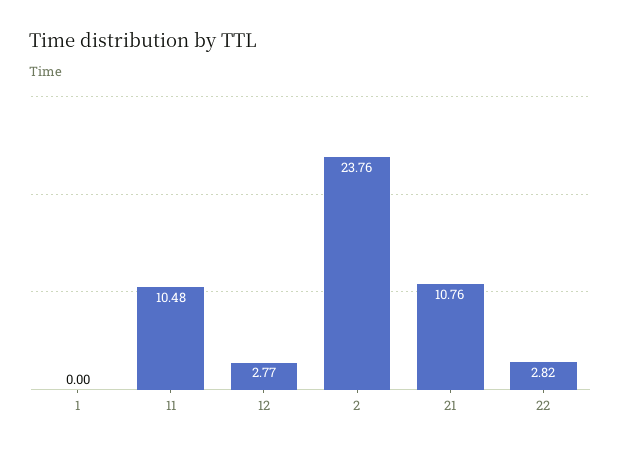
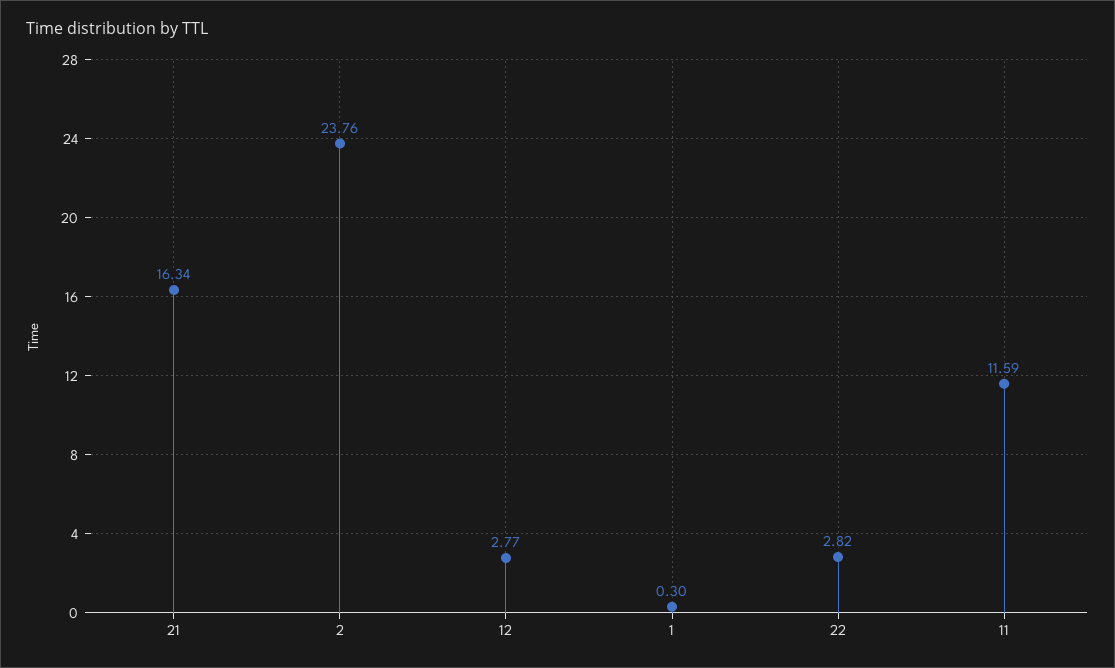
  {
-   "1": 0,
+   "1": 0.3,
-   "11": 10.48,
+   "11": 11.59,
    "12": 2.77,
    "2": 23.76,
-   "21": 10.76,
+   "21": 16.34,
    "22": 2.82
  }

